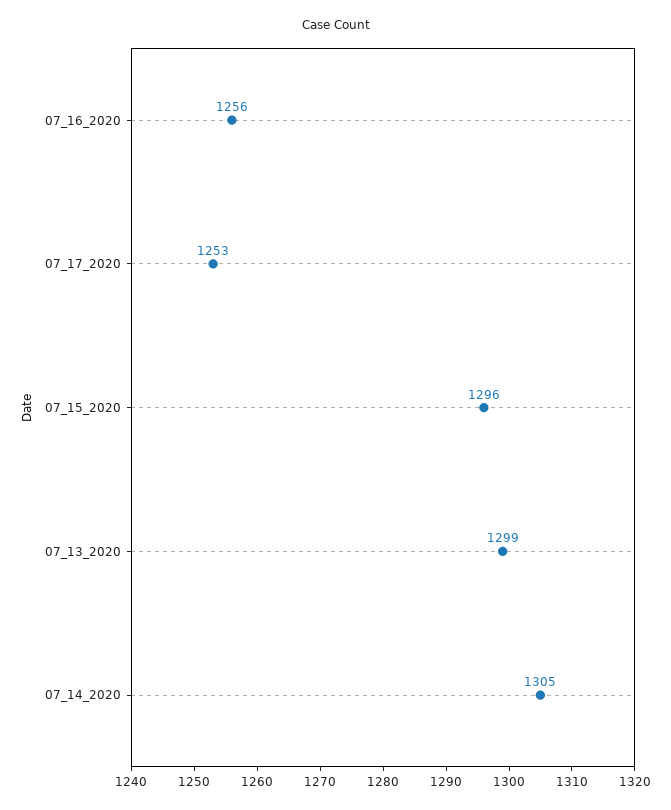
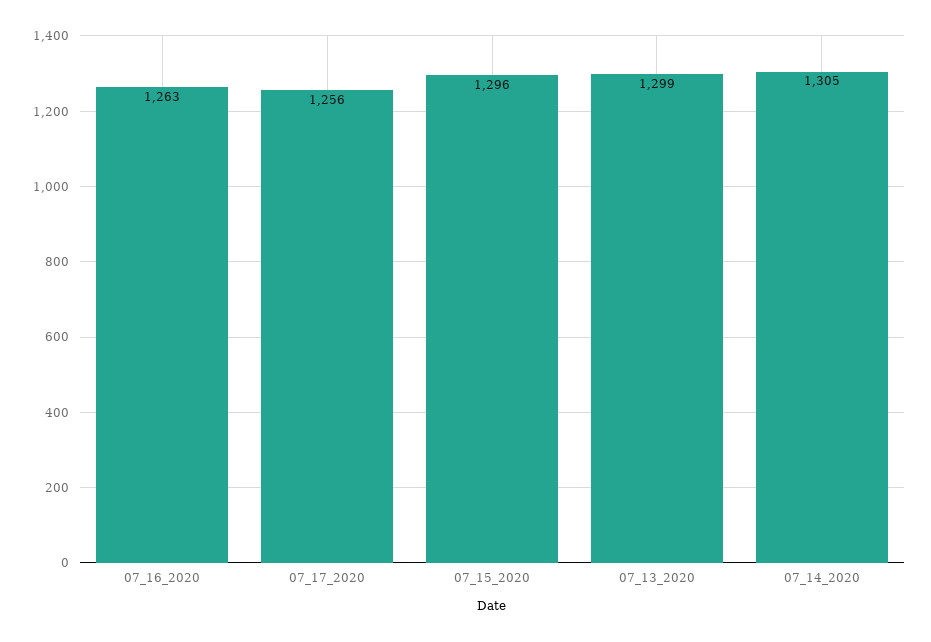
  {
-   "07_16_2020": 1256,
+   "07_16_2020": 1263,
-   "07_17_2020": 1253,
+   "07_17_2020": 1256,
    "07_15_2020": 1296,
    "07_13_2020": 1299,
    "07_14_2020": 1305
  }

